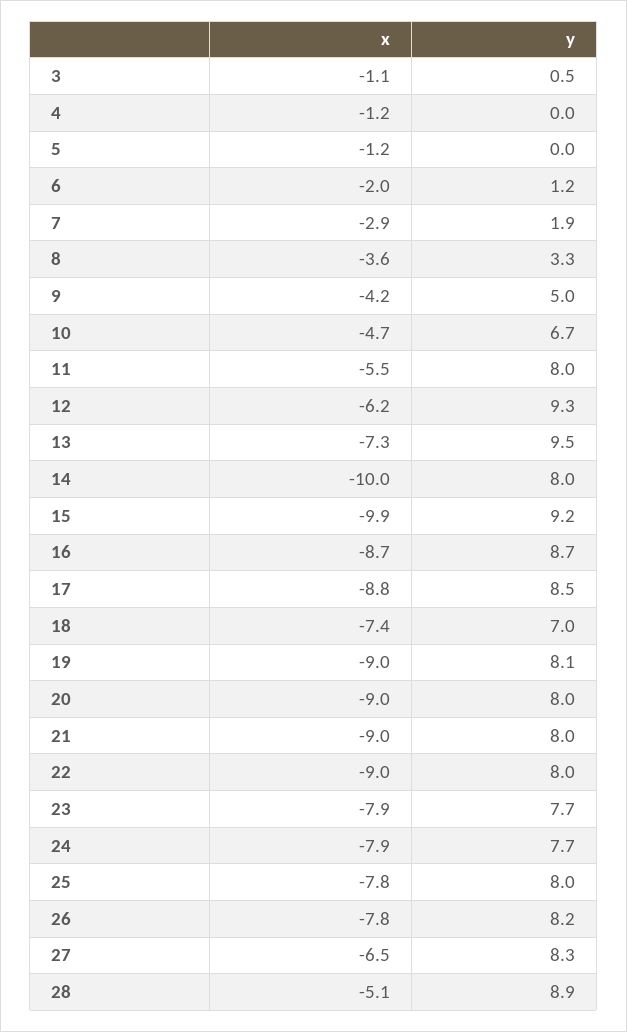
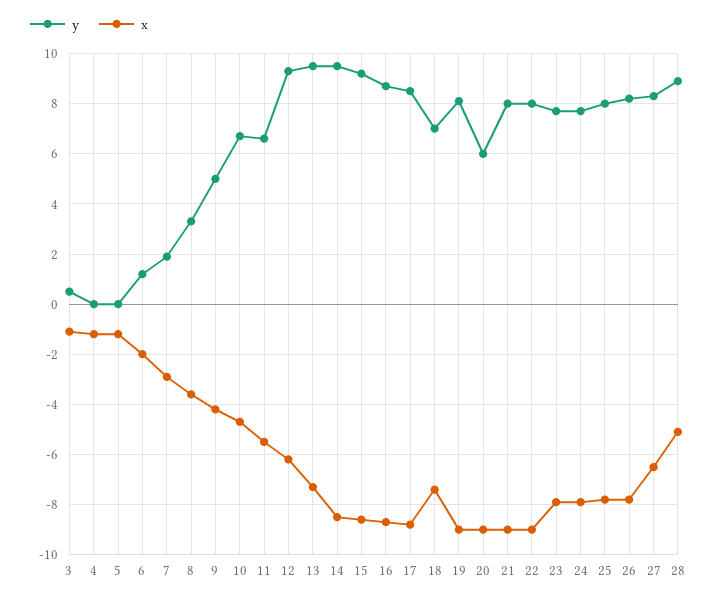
  {
    "x": {
      "3": -1.1,
      "4": -1.2,
      "5": -1.2,
      "6": -2,
      "7": -2.9,
      "8": -3.6,
      "9": -4.2,
      "10": -4.7,
      "11": -5.5,
      "12": -6.2,
      "13": -7.3,
-     "14": -10,
+     "14": -8.5,
-     "15": -9.9,
+     "15": -8.5,
      "16": -8.7,
      "17": -8.8,
      "18": -7.4,
      "19": -9,
      "20": -9,
      "21": -9,
      "22": -9,
      "23": -7.9,
      "24": -7.9,
      "25": -7.8,
      "26": -7.8,
      "27": -6.5,
      "28": -5.1
    },
    "y": {
      "3": 0.5,
      "4": 0,
      "5": 0,
      "6": 1.2,
      "7": 1.9,
      "8": 3.3,
      "9": 5,
      "10": 6.7,
-     "11": 8,
+     "11": 6.5,
      "12": 9.3,
      "13": 9.5,
-     "14": 8,
+     "14": 9.5,
      "15": 9.2,
      "16": 8.7,
      "17": 8.5,
      "18": 7,
      "19": 8.1,
-     "20": 8,
+     "20": 6,
      "21": 8,
      "22": 8,
      "23": 7.7,
      "24": 7.7,
      "25": 8,
      "26": 8.2,
      "27": 8.3,
      "28": 8.9
    }
  }

